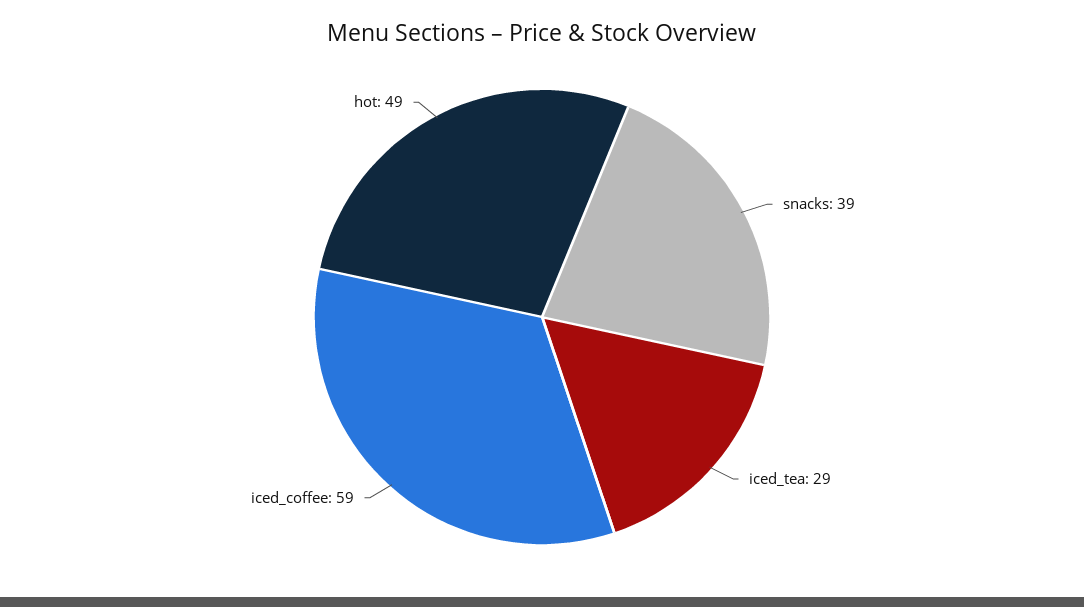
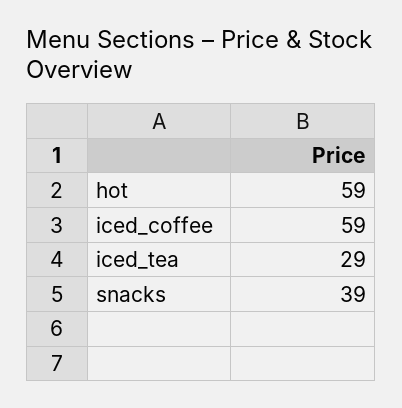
  {
    "snacks": 39,
    "iced_tea": 29,
    "iced_coffee": 59,
-   "hot": 49
+   "hot": 59
  }

